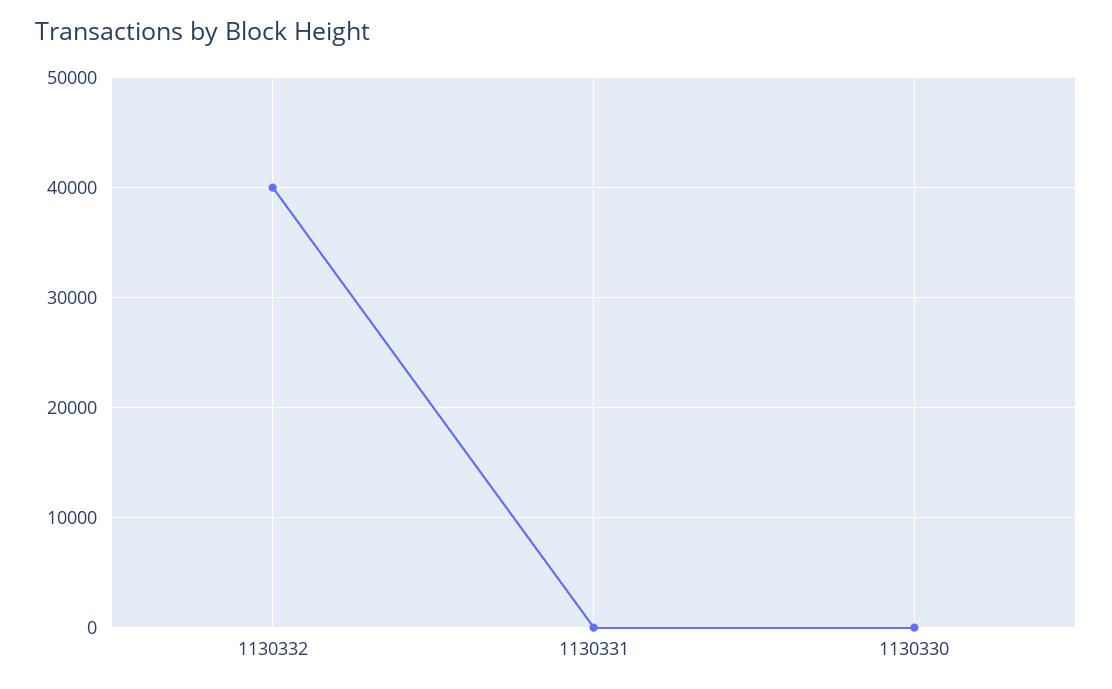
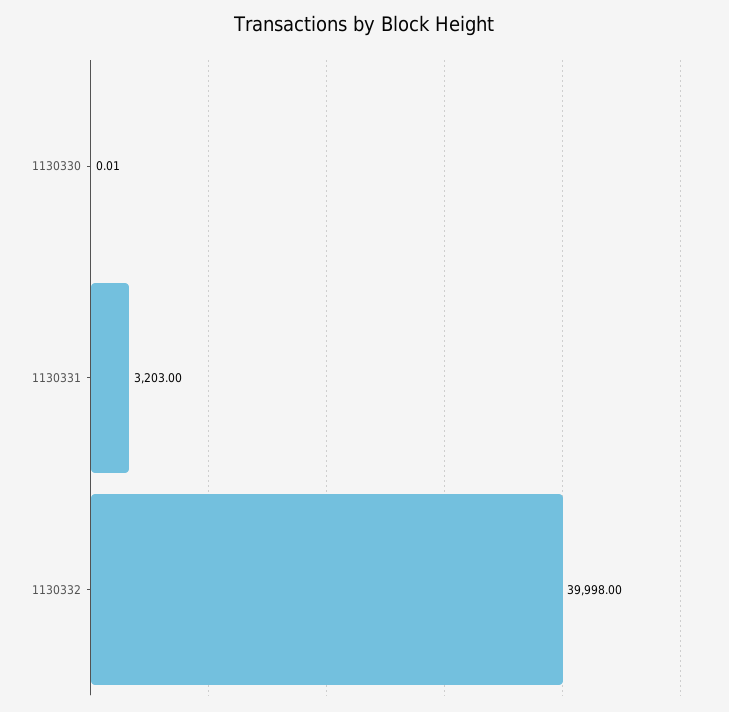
  {
    "1130332": 39998,
-   "1130331": 0,
+   "1130331": 3203,
    "1130330": 0.01
  }

